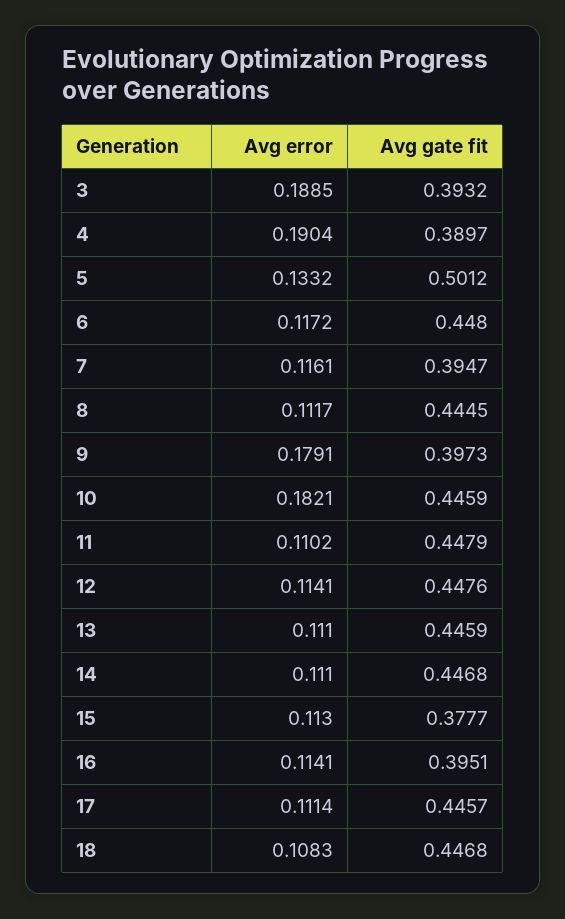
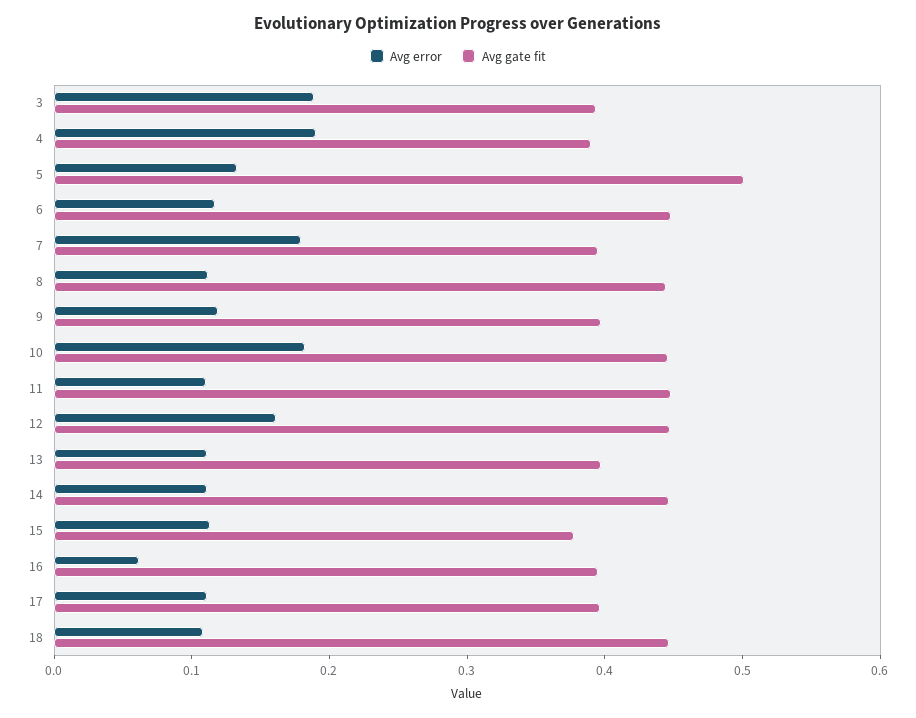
  {
    "Avg error": {
      "3": 0.1885,
      "4": 0.1904,
      "5": 0.1332,
      "6": 0.1172,
-     "7": 0.1161,
+     "7": 0.18,
      "8": 0.1117,
-     "9": 0.1791,
+     "9": 0.12,
      "10": 0.1821,
      "11": 0.1102,
-     "12": 0.1141,
+     "12": 0.16,
      "13": 0.111,
      "14": 0.111,
      "15": 0.113,
-     "16": 0.1141,
+     "16": 0.06,
      "17": 0.1114,
      "18": 0.1083
    },
    "Avg gate fit": {
      "3": 0.3932,
      "4": 0.3897,
      "5": 0.5012,
      "6": 0.448,
      "7": 0.3947,
      "8": 0.4445,
      "9": 0.3973,
      "10": 0.4459,
      "11": 0.4479,
      "12": 0.4476,
-     "13": 0.4459,
+     "13": 0.4,
      "14": 0.4468,
      "15": 0.3777,
      "16": 0.3951,
-     "17": 0.4457,
+     "17": 0.4,
      "18": 0.4468
    }
  }

